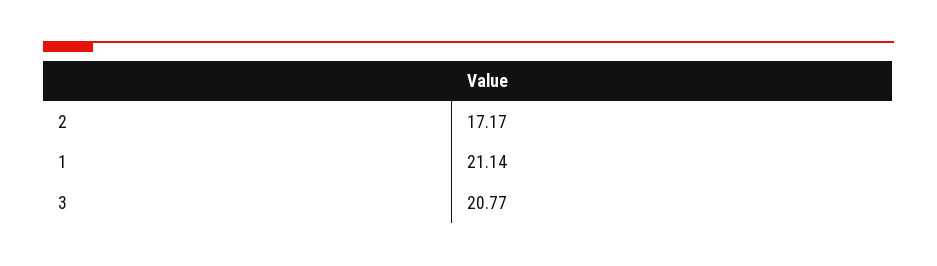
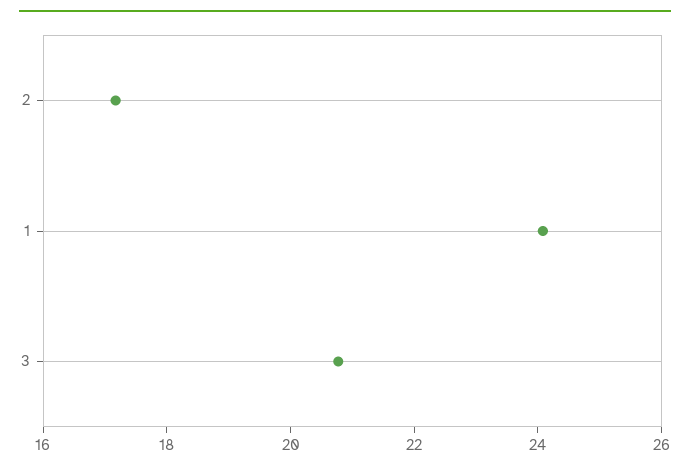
  {
    "2": 17.17,
-   "1": 21.14,
+   "1": 24,
    "3": 20.77
  }

